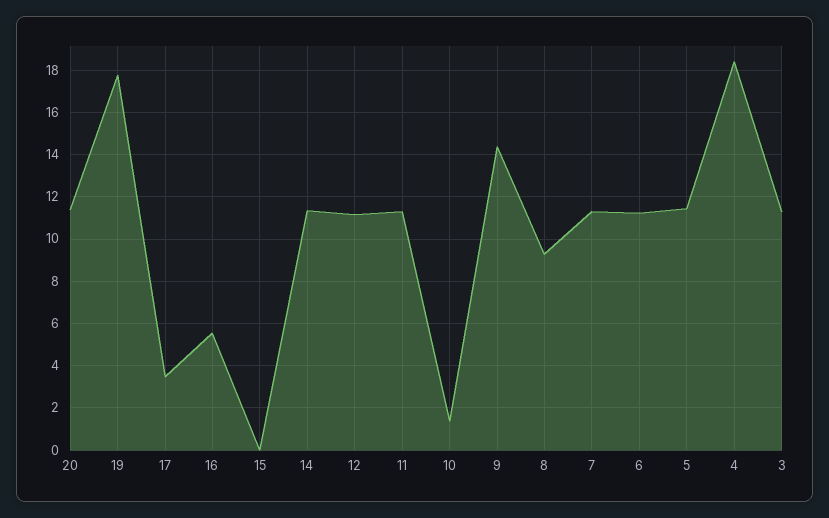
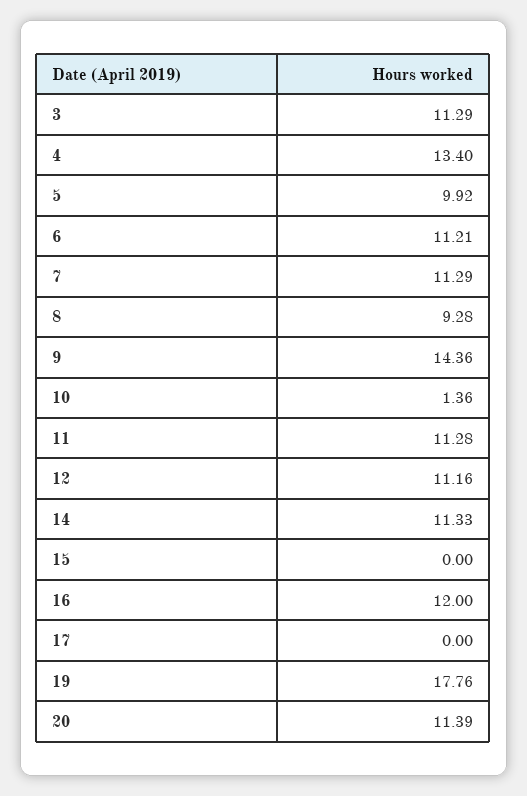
  {
    "20": 11.39,
    "19": 17.76,
-   "17": 3.5,
+   "17": 0,
-   "16": 5.5,
+   "16": 12,
    "15": 0,
    "14": 11.33,
    "12": 11.16,
    "11": 11.28,
    "10": 1.36,
    "9": 14.36,
    "8": 9.28,
    "7": 11.29,
    "6": 11.21,
-   "5": 11.5,
+   "5": 9.92,
-   "4": 18.5,
+   "4": 13.4,
    "3": 11.29
  }

